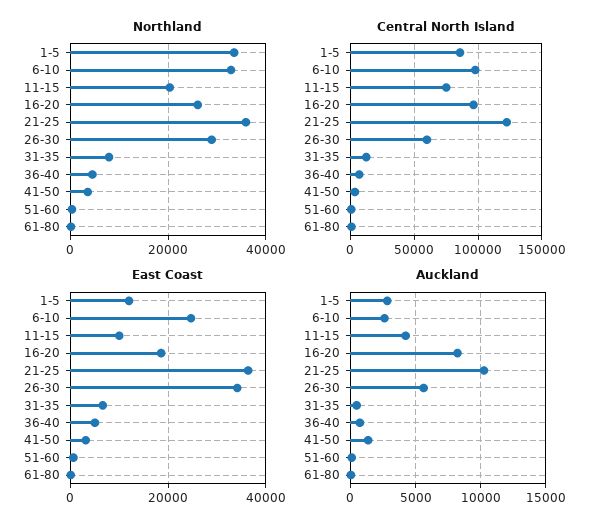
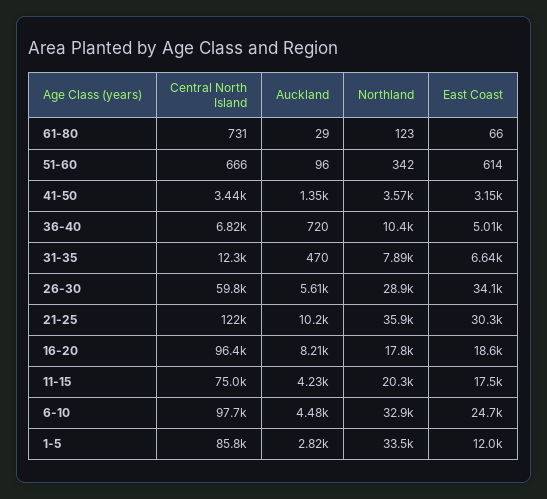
  {
    "Northland": {
      "1-5": 33500,
      "6-10": 32900,
      "11-15": 20300,
-     "16-20": 26000,
+     "16-20": 17800,
      "21-25": 35900,
      "26-30": 28900,
      "31-35": 7890,
-     "36-40": 4000,
+     "36-40": 10400,
      "41-50": 3570,
      "51-60": 342,
      "61-80": 123
    },
    "Central North Island": {
      "1-5": 85800,
      "6-10": 97700,
      "11-15": 75000,
      "16-20": 96400,
      "21-25": 122000,
      "26-30": 59800,
      "31-35": 12300,
      "36-40": 6820,
      "41-50": 3440,
      "51-60": 666,
      "61-80": 731
    },
    "East Coast": {
      "1-5": 12000,
      "6-10": 24700,
-     "11-15": 10000,
+     "11-15": 17500,
      "16-20": 18600,
-     "21-25": 36000,
+     "21-25": 30300,
      "26-30": 34100,
      "31-35": 6640,
      "36-40": 5010,
      "41-50": 3150,
      "51-60": 614,
      "61-80": 66
    },
    "Auckland": {
      "1-5": 2820,
-     "6-10": 2500,
+     "6-10": 4480,
      "11-15": 4230,
      "16-20": 8210,
      "21-25": 10200,
      "26-30": 5610,
      "31-35": 470,
      "36-40": 720,
      "41-50": 1350,
      "51-60": 96,
      "61-80": 29
    }
  }

